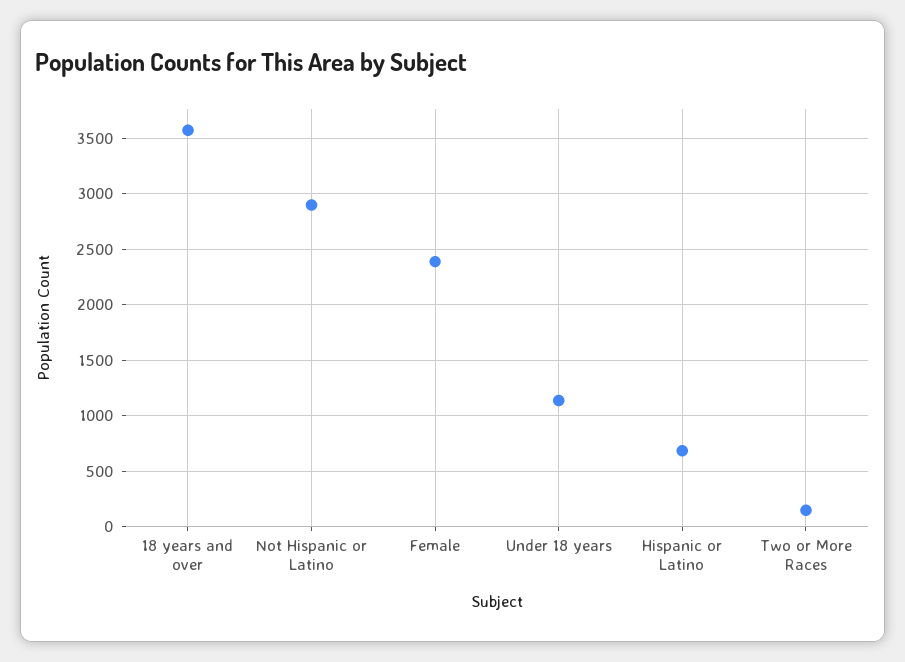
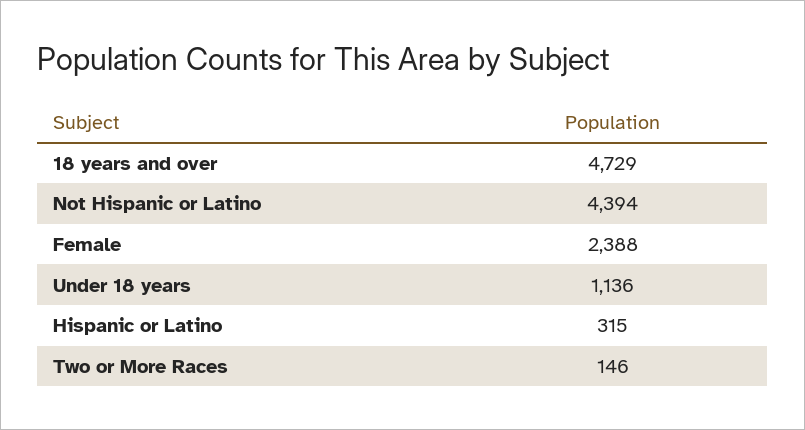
  {
-   "18 years and over": 3600,
+   "18 years and over": 4729,
-   "Not Hispanic or Latino": 2900,
+   "Not Hispanic or Latino": 4394,
    "Female": 2388,
    "Under 18 years": 1136,
-   "Hispanic or Latino": 700,
+   "Hispanic or Latino": 315,
    "Two or More Races": 146
  }

